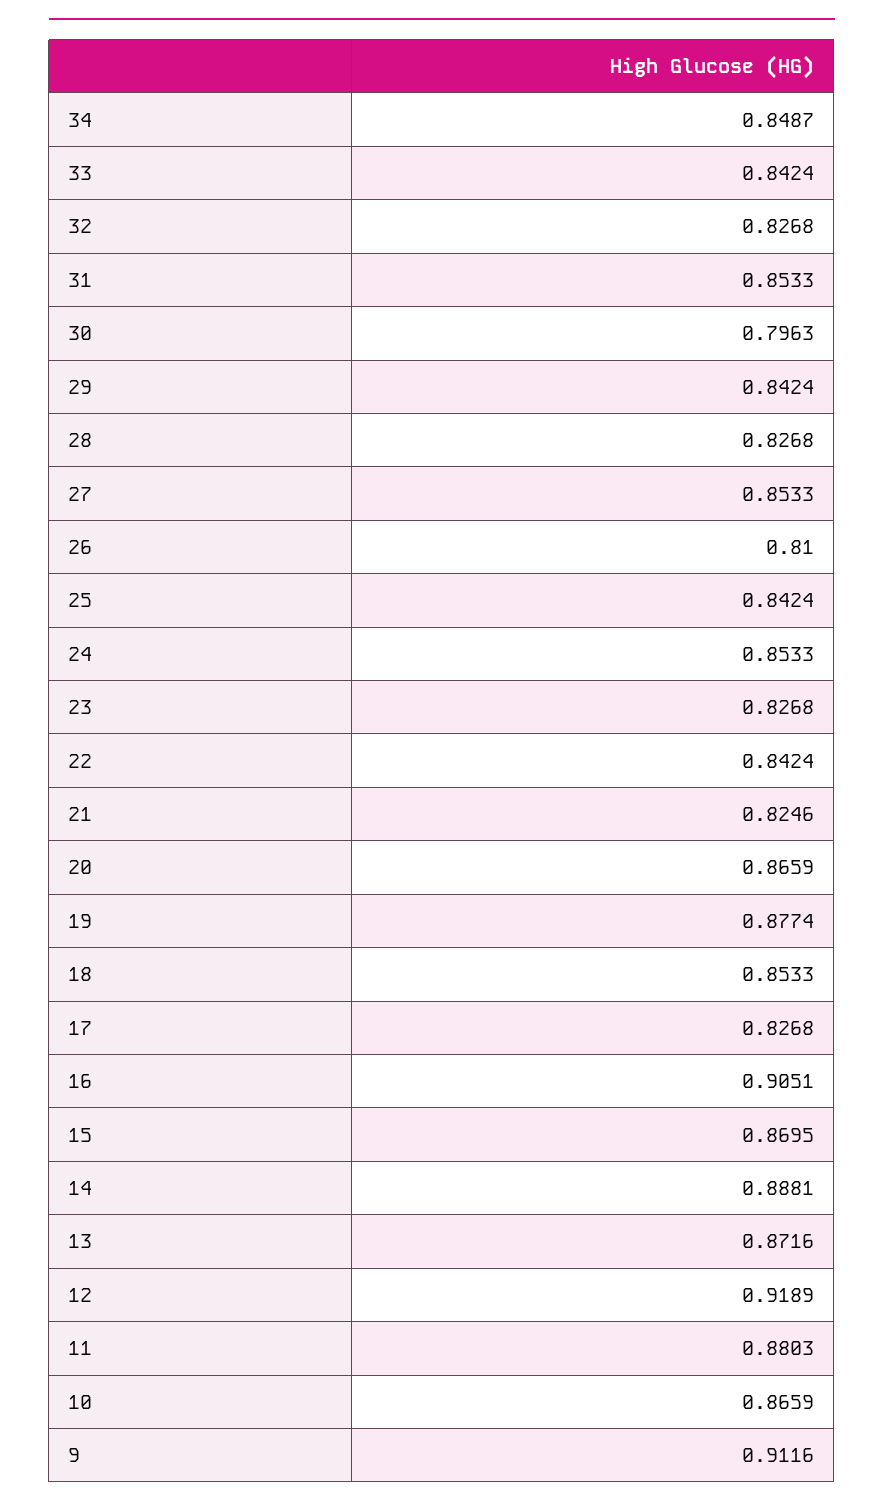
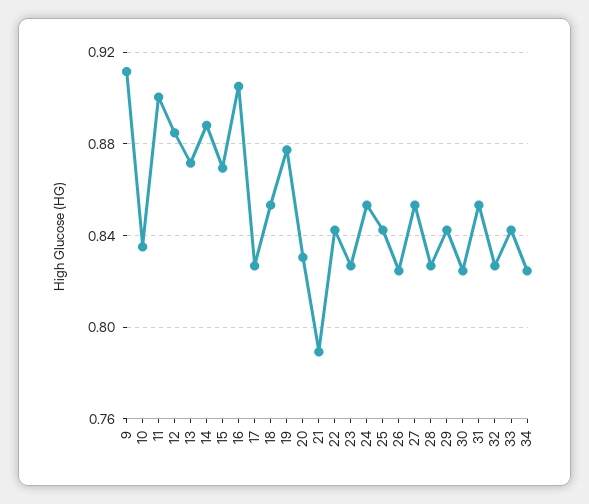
  {
-   "34": 0.8487,
+   "34": 0.825,
    "33": 0.8424,
    "32": 0.8268,
    "31": 0.8533,
-   "30": 0.7963,
+   "30": 0.825,
    "29": 0.8424,
    "28": 0.8268,
    "27": 0.8533,
-   "26": 0.81,
+   "26": 0.825,
    "25": 0.8424,
    "24": 0.8533,
    "23": 0.8268,
    "22": 0.8424,
-   "21": 0.8246,
+   "21": 0.79,
-   "20": 0.8659,
+   "20": 0.83,
    "19": 0.8774,
    "18": 0.8533,
    "17": 0.8268,
    "16": 0.9051,
    "15": 0.8695,
    "14": 0.8881,
    "13": 0.8716,
-   "12": 0.9189,
+   "12": 0.885,
-   "11": 0.8803,
+   "11": 0.9,
-   "10": 0.8659,
+   "10": 0.835,
    "9": 0.9116
  }

